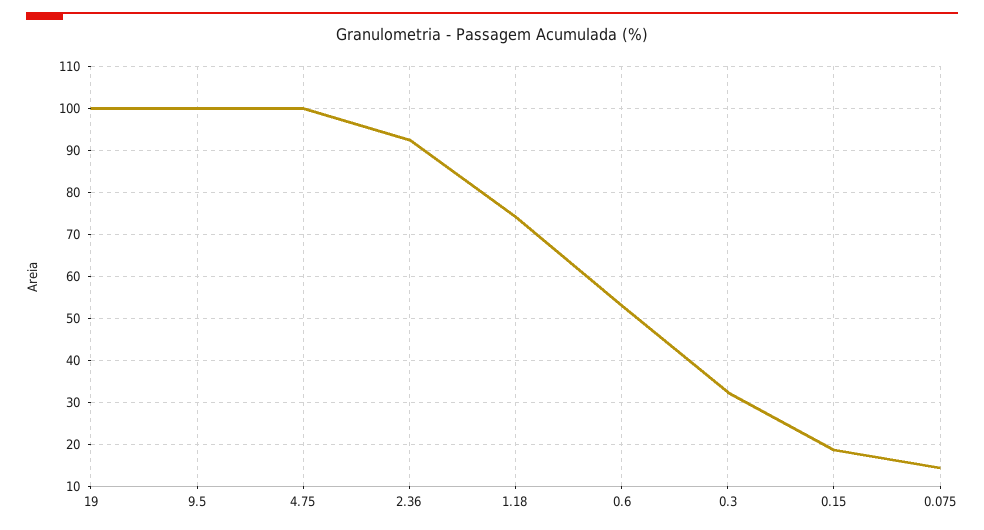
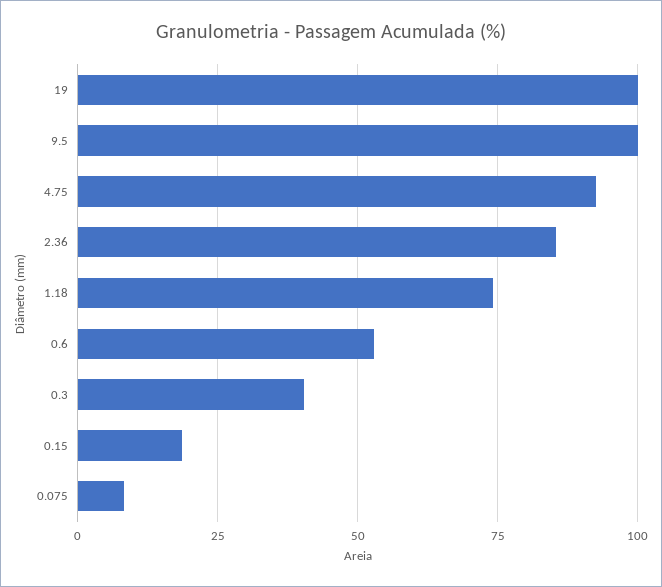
  {
    "19": 100,
    "9.5": 100,
-   "4.75": 100,
+   "4.75": 92.5,
-   "2.36": 92,
+   "2.36": 85,
    "1.18": 74,
    "0.6": 52,
-   "0.3": 32,
+   "0.3": 40,
    "0.15": 18,
-   "0.075": 14
+   "0.075": 7.5
  }

